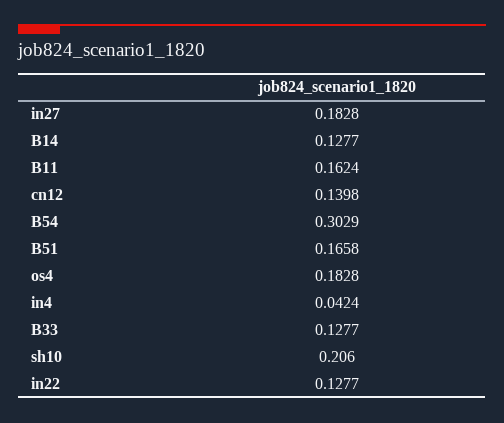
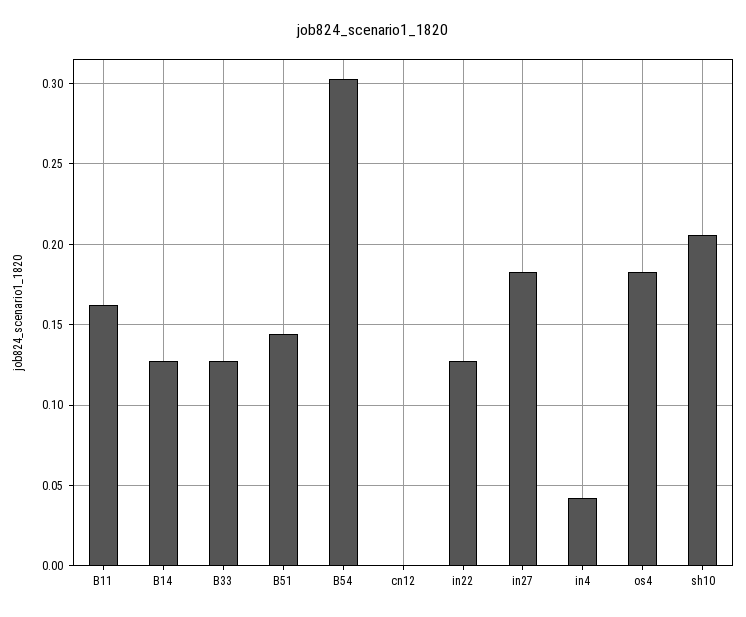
  {
    "in27": 0.1828,
    "B14": 0.1277,
    "B11": 0.1624,
-   "cn12": 0.1398,
+   "cn12": 0,
    "B54": 0.3029,
-   "B51": 0.1658,
+   "B51": 0.145,
    "os4": 0.1828,
    "in4": 0.0424,
    "B33": 0.1277,
    "sh10": 0.206,
    "in22": 0.1277
  }

